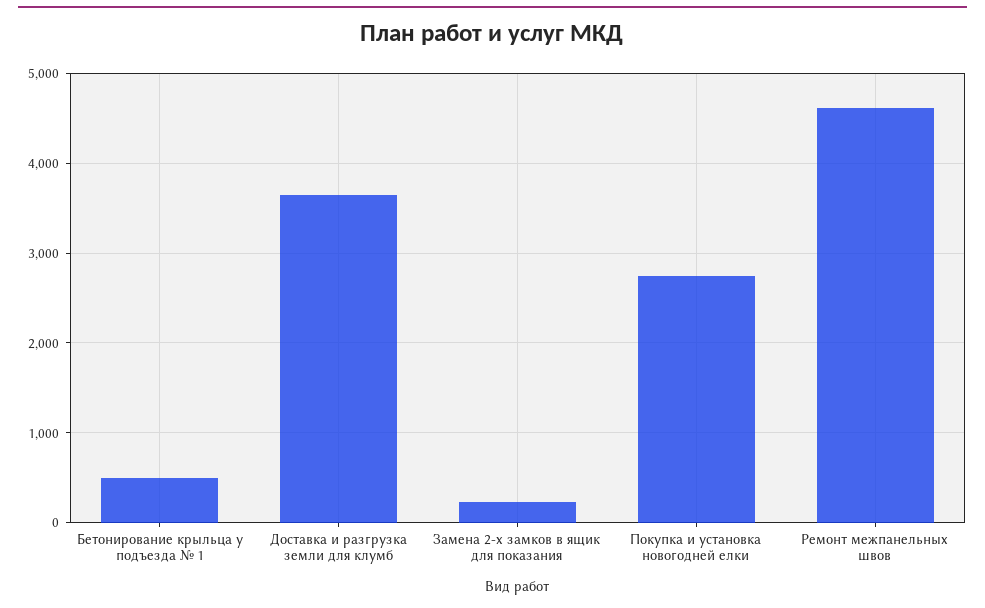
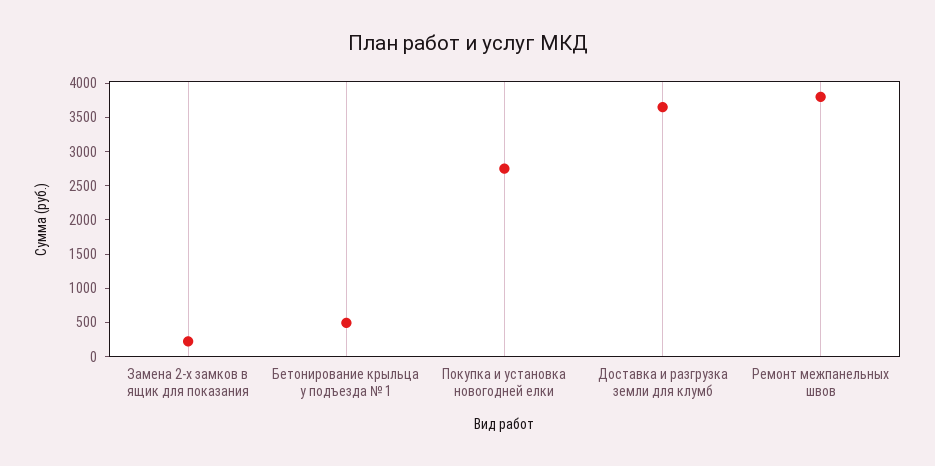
  {
    "Бетонирование крыльца у подъезда № 1": 500,
    "Доставка и разгрузка земли для клумб": 3700,
    "Замена 2-х замков в ящик для показания": 200,
    "Покупка и установка новогодней елки": 2800,
-   "Ремонт межпанельных швов": 4600
+   "Ремонт межпанельных швов": 3750
  }

